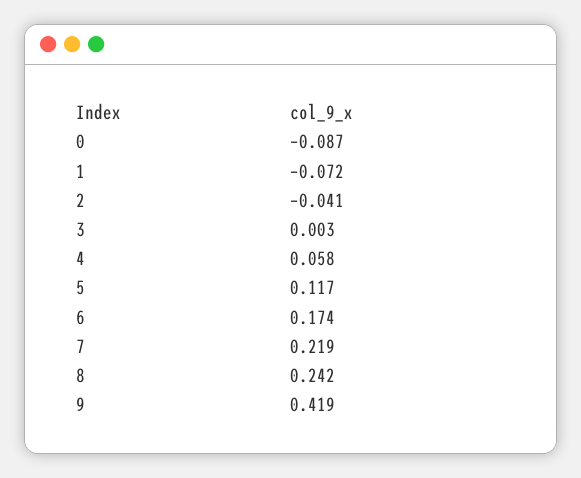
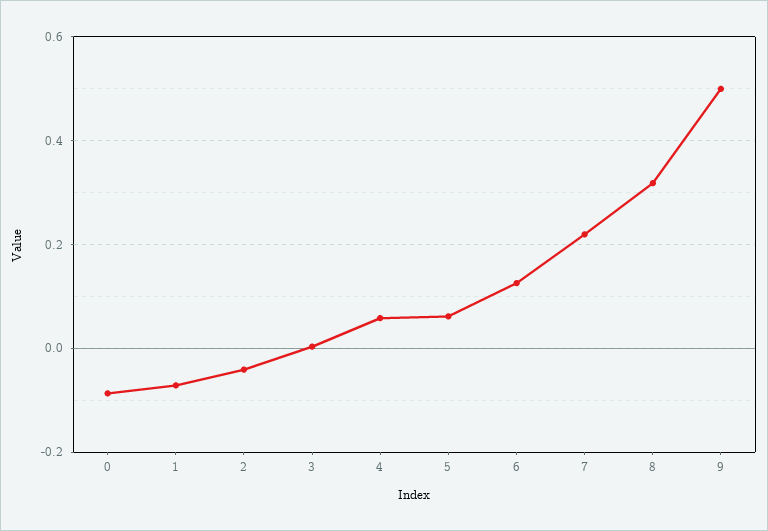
  {
    "0": -0.087,
    "1": -0.072,
    "2": -0.041,
    "3": 0.003,
    "4": 0.058,
-   "5": 0.117,
+   "5": 0.06,
-   "6": 0.174,
+   "6": 0.12,
    "7": 0.219,
-   "8": 0.242,
+   "8": 0.32,
-   "9": 0.419
+   "9": 0.5
  }

